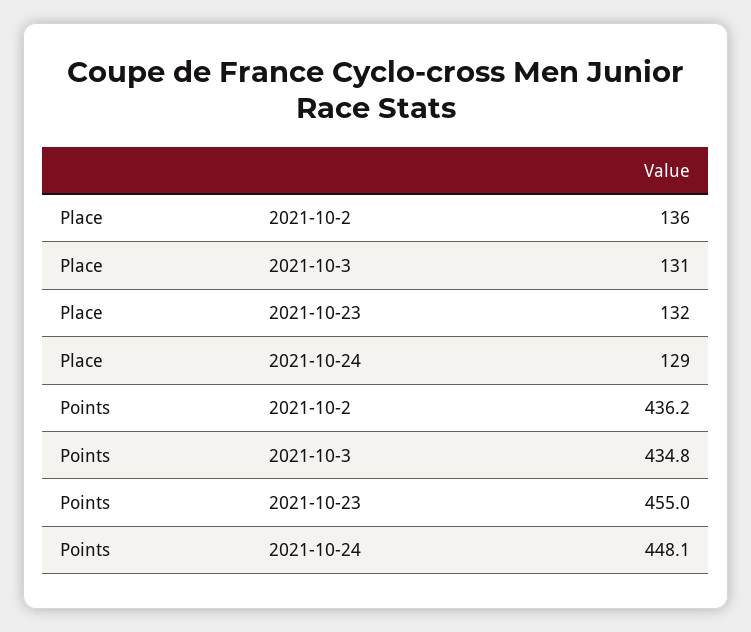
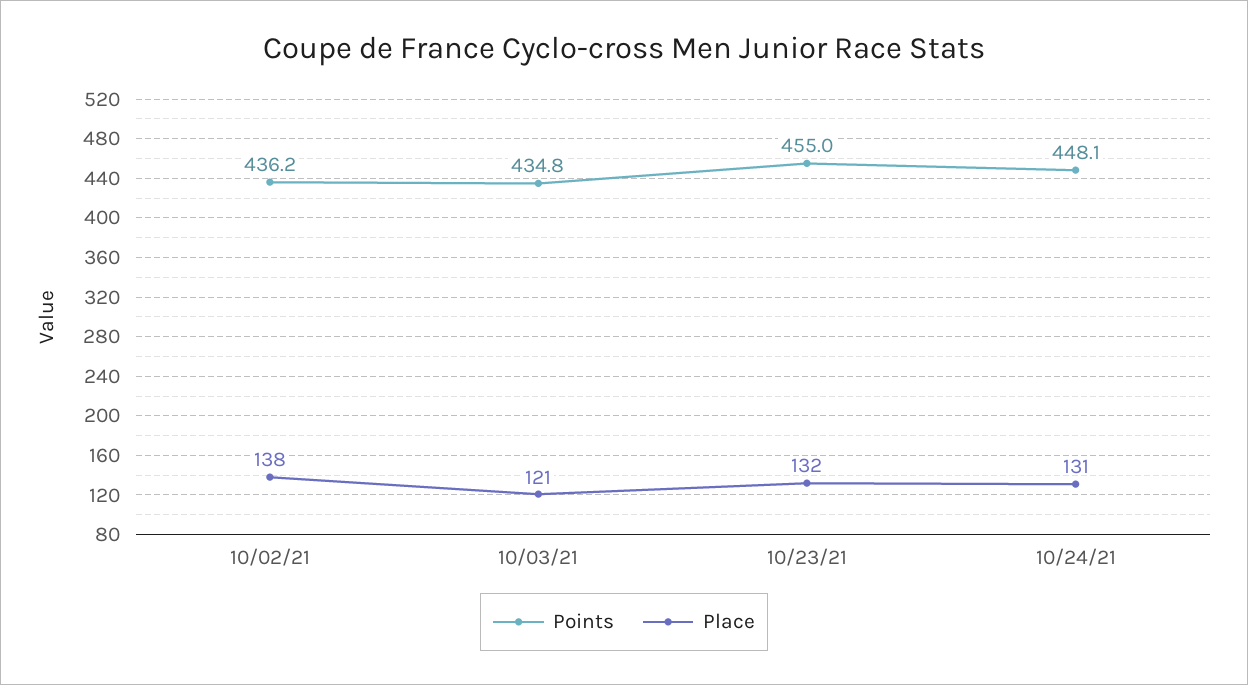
  {
    "Place": {
-     "2021-10-2": 136,
+     "2021-10-2": 138,
-     "2021-10-3": 131,
+     "2021-10-3": 121,
      "2021-10-23": 132,
-     "2021-10-24": 129
+     "2021-10-24": 131
    },
    "Points": {
      "2021-10-2": 436.2,
      "2021-10-3": 434.8,
      "2021-10-23": 455,
      "2021-10-24": 448.1
    }
  }

